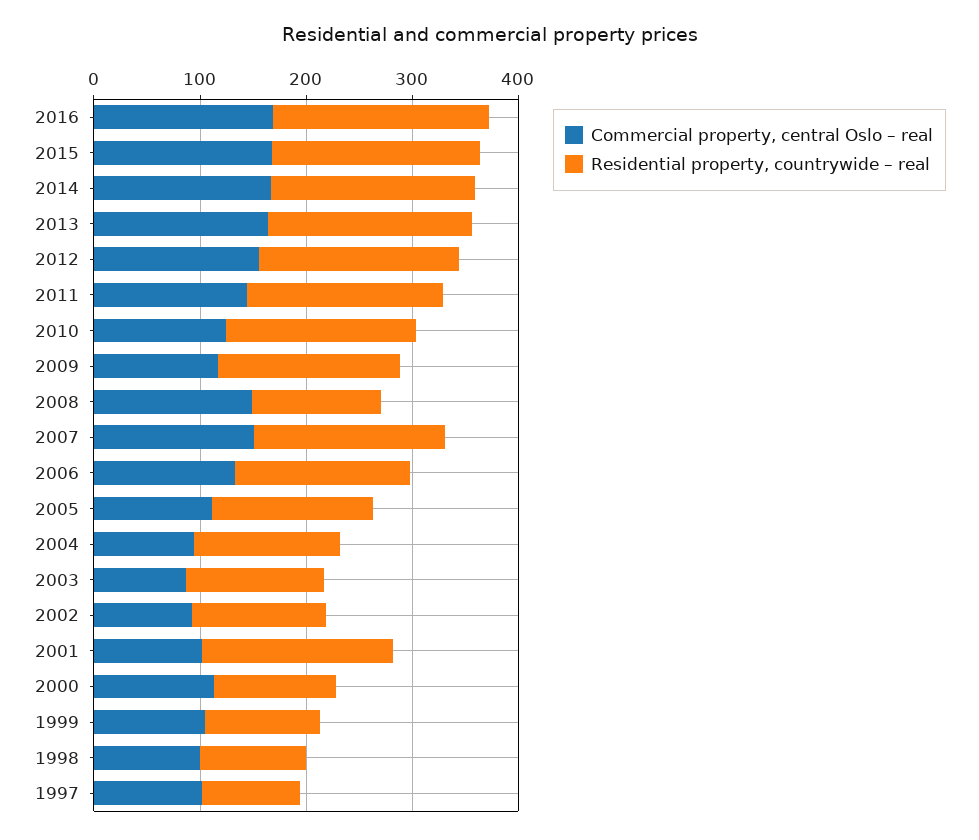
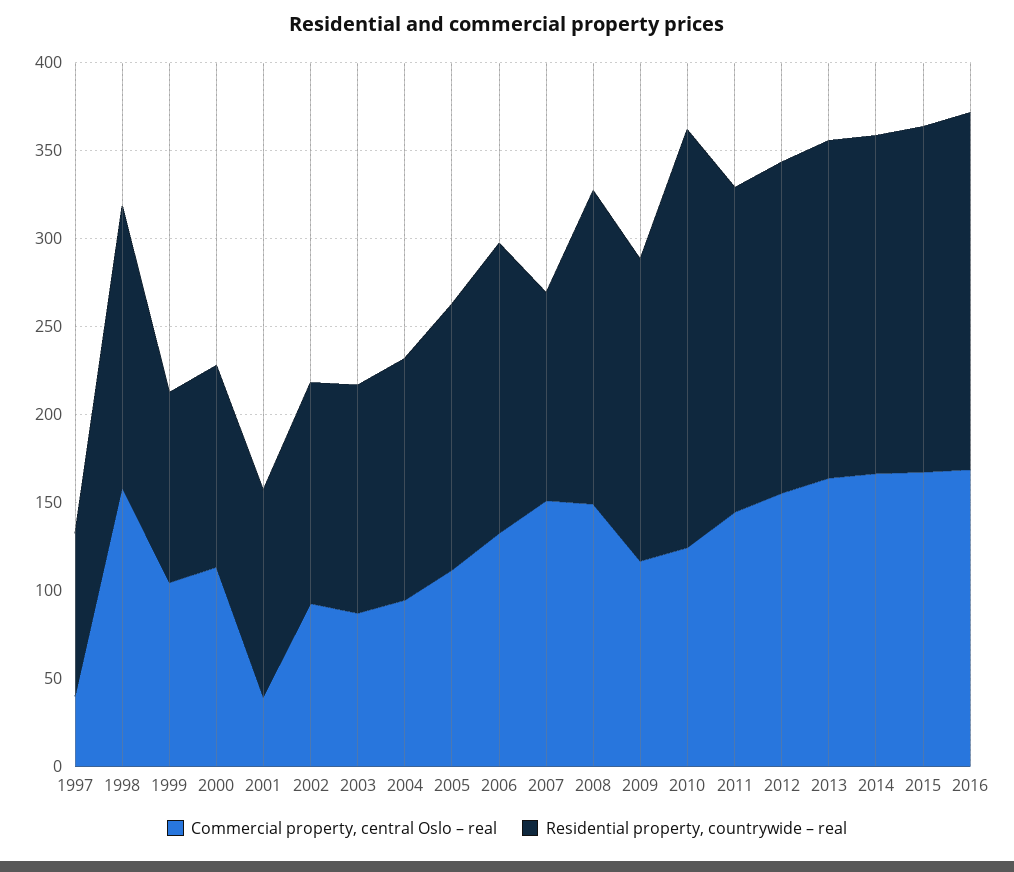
  {
    "Commercial property, central Oslo – real": {
      "2016": 170,
      "2015": 170,
      "2014": 170,
      "2013": 160,
      "2012": 160,
      "2011": 140,
      "2010": 120,
      "2009": 120,
      "2008": 150,
      "2007": 150,
      "2006": 130,
      "2005": 110,
      "2004": 90,
      "2003": 90,
      "2002": 90,
-     "2001": 100,
+     "2001": 40,
      "2000": 110,
      "1999": 100,
-     "1998": 100,
+     "1998": 160,
-     "1997": 100
+     "1997": 40
    },
    "Residential property, countrywide – real": {
      "2016": 200,
      "2015": 200,
      "2014": 190,
      "2013": 190,
      "2012": 190,
      "2011": 180,
-     "2010": 180,
+     "2010": 240,
      "2009": 170,
-     "2008": 120,
+     "2008": 180,
-     "2007": 180,
+     "2007": 120,
      "2006": 170,
      "2005": 150,
      "2004": 140,
      "2003": 130,
      "2002": 130,
-     "2001": 180,
+     "2001": 120,
      "2000": 110,
      "1999": 110,
-     "1998": 100,
+     "1998": 160,
      "1997": 90
    }
  }

